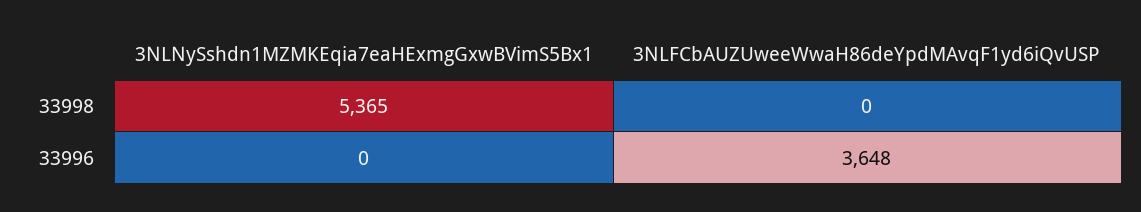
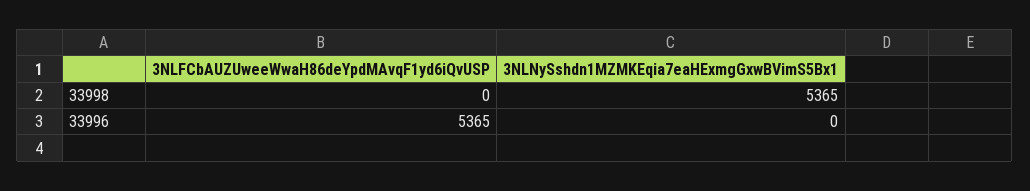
  {
    "3NLNySshdn1MZMKEqia7eaHExmgGxwBVimS5Bx1": {
      "33998": 5365,
      "33996": 0
    },
    "3NLFCbAUZUweeWwaH86deYpdMAvqF1yd6iQvUSP": {
      "33998": 0,
-     "33996": 3648
+     "33996": 5365
    }
  }

